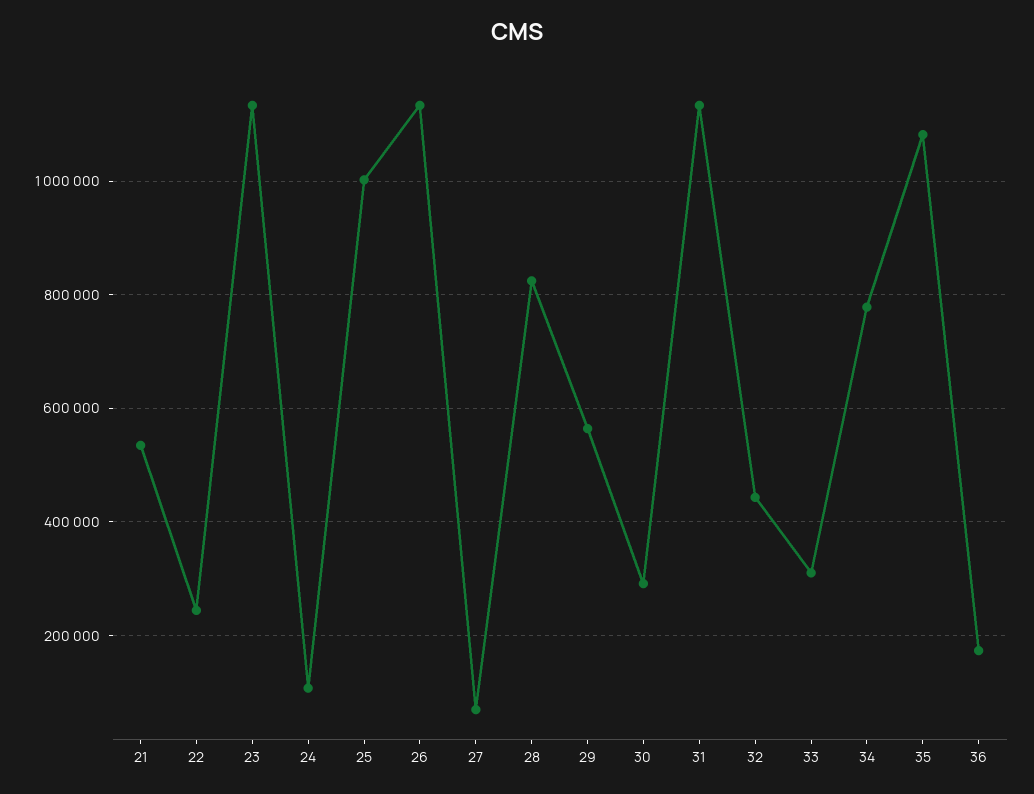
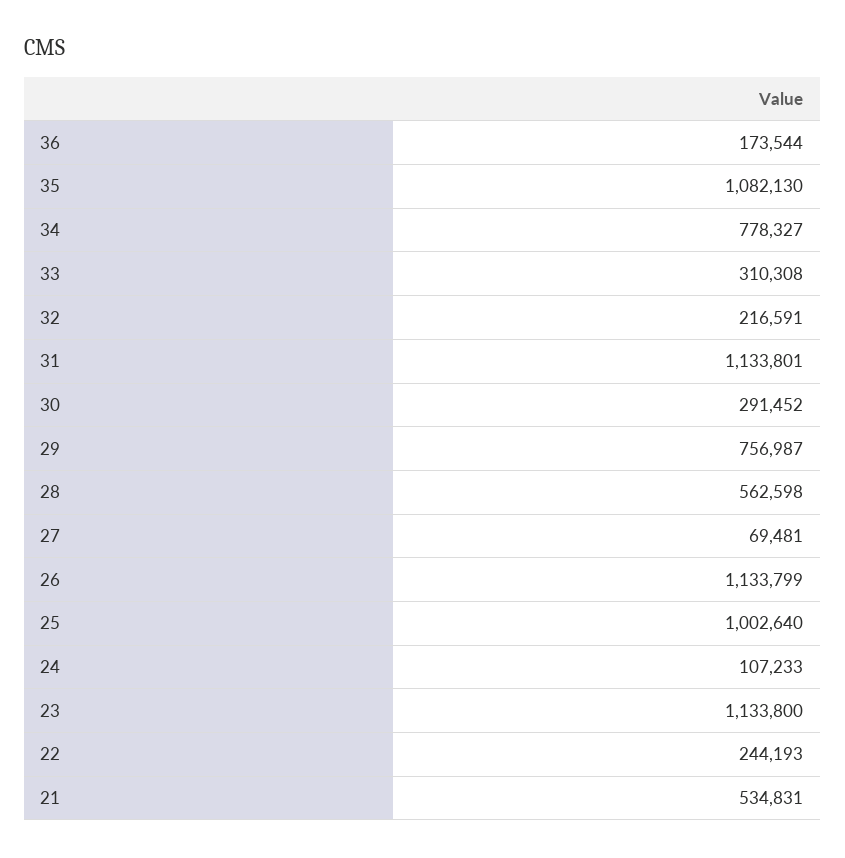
  {
    "21": 534831,
    "22": 244193,
    "23": 1133800,
    "24": 107233,
    "25": 1002640,
    "26": 1133799,
    "27": 69481,
-   "28": 820000,
+   "28": 562598,
-   "29": 560000,
+   "29": 756987,
    "30": 291452,
    "31": 1133801,
-   "32": 440000,
+   "32": 216591,
    "33": 310308,
    "34": 778327,
    "35": 1082130,
    "36": 173544
  }

